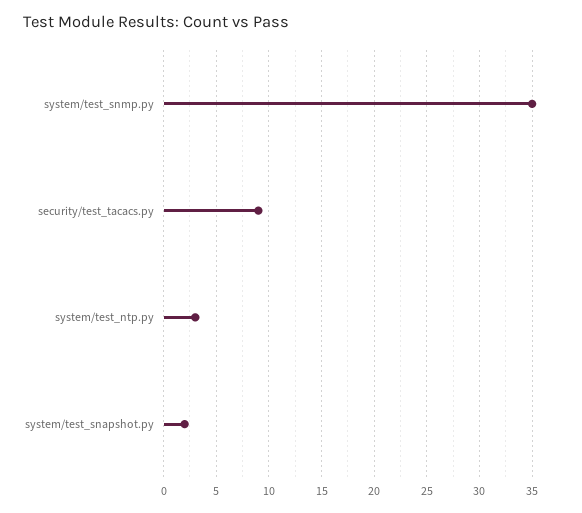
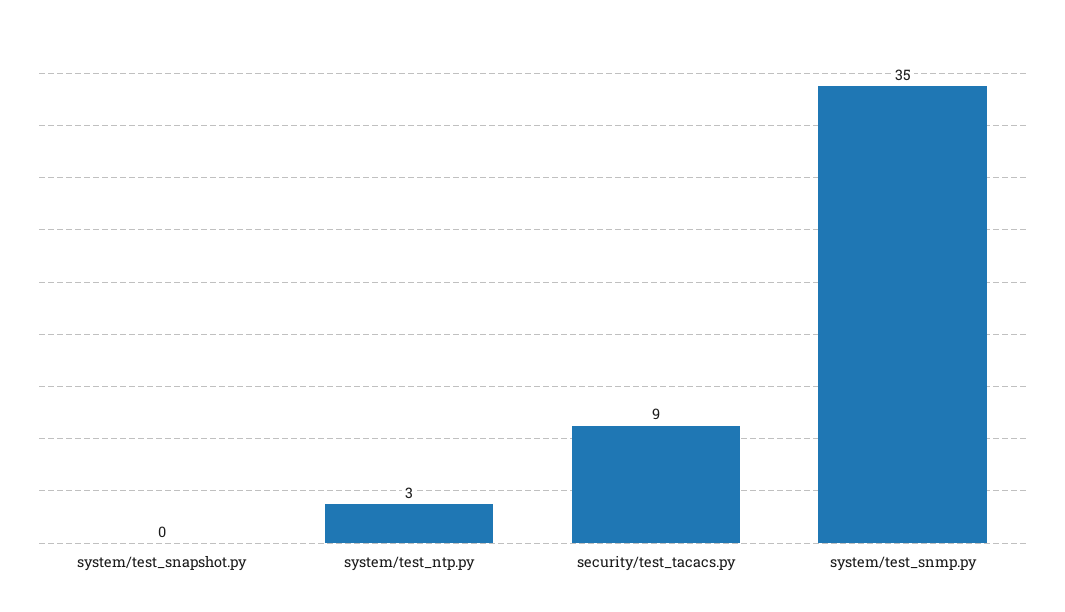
  {
    "system/test_snmp.py": 35,
    "security/test_tacacs.py": 9,
    "system/test_ntp.py": 3,
-   "system/test_snapshot.py": 2
+   "system/test_snapshot.py": 0
  }

